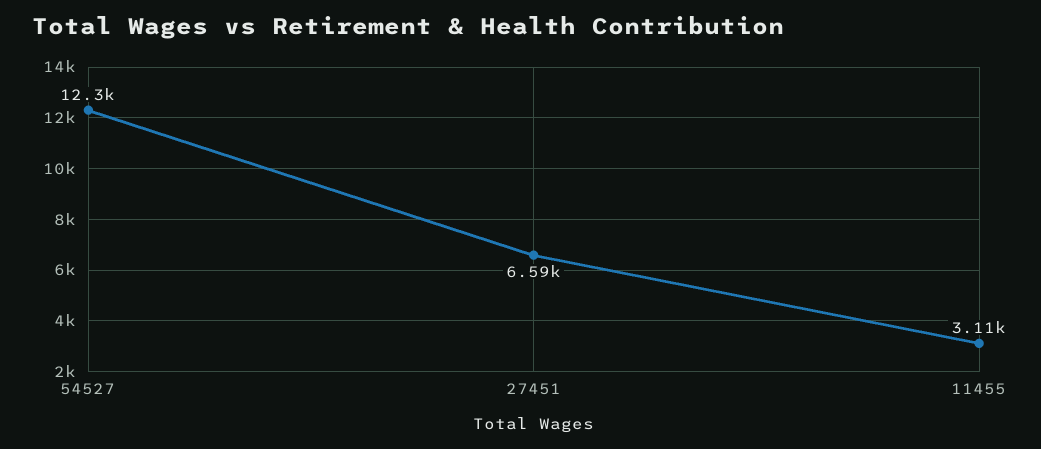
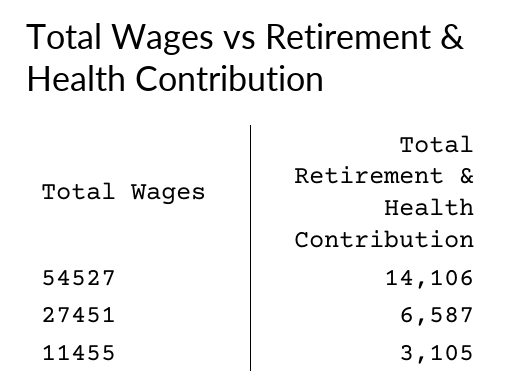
  {
-   "54527": 12300,
+   "54527": 14106,
    "27451": 6587,
    "11455": 3105
  }

